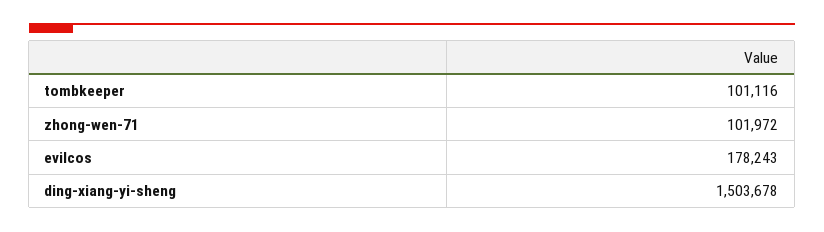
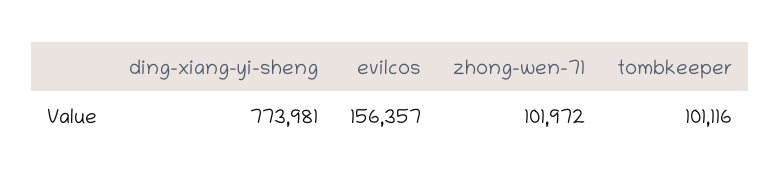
  {
    "tombkeeper": 101116,
    "zhong-wen-71": 101972,
-   "evilcos": 178243,
+   "evilcos": 156357,
-   "ding-xiang-yi-sheng": 1503678
+   "ding-xiang-yi-sheng": 773981
  }

